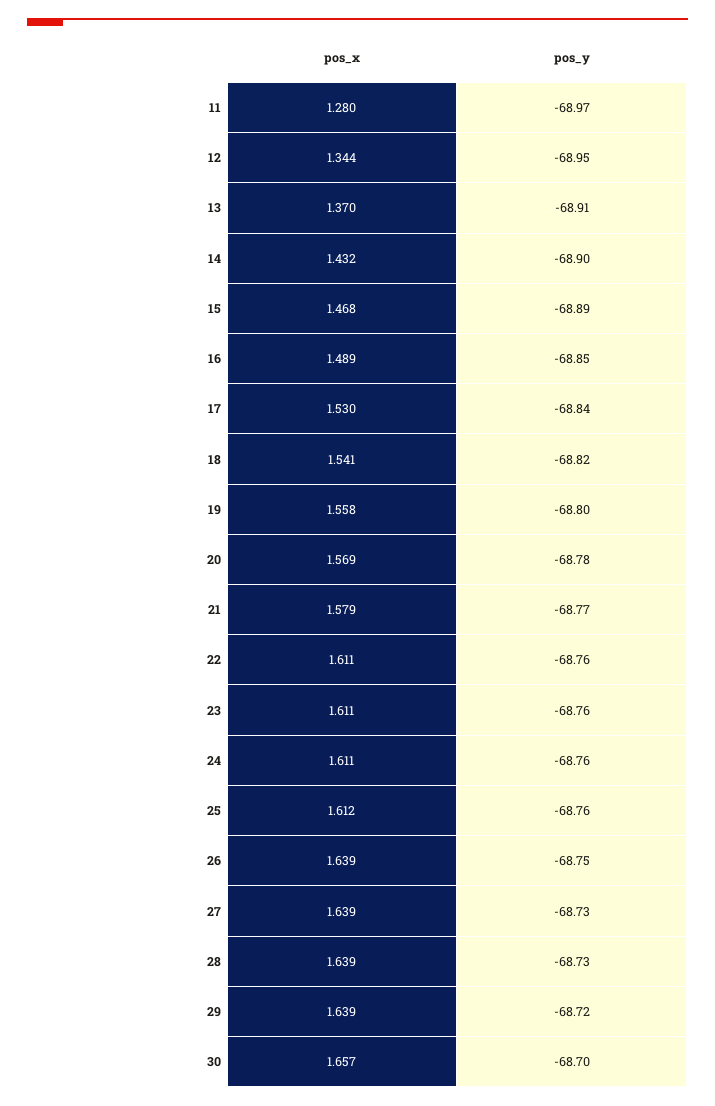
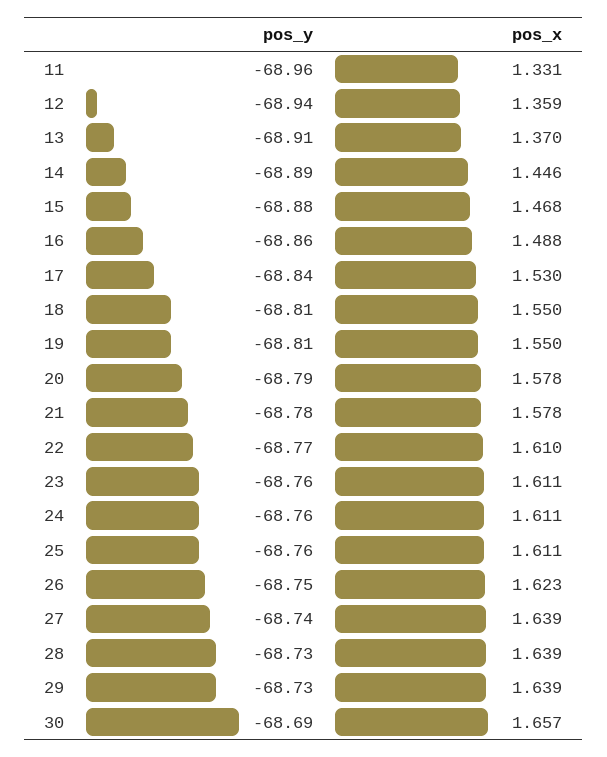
  {
    "pos_x": {
-     "11": 1.28,
+     "11": 1.331,
-     "12": 1.344,
+     "12": 1.359,
      "13": 1.37,
-     "14": 1.432,
+     "14": 1.446,
      "15": 1.468,
-     "16": 1.489,
+     "16": 1.488,
      "17": 1.53,
-     "18": 1.541,
+     "18": 1.55,
-     "19": 1.558,
+     "19": 1.55,
-     "20": 1.569,
+     "20": 1.578,
-     "21": 1.579,
+     "21": 1.578,
-     "22": 1.611,
+     "22": 1.61,
      "23": 1.611,
      "24": 1.611,
-     "25": 1.612,
+     "25": 1.611,
-     "26": 1.639,
+     "26": 1.623,
      "27": 1.639,
      "28": 1.639,
      "29": 1.639,
      "30": 1.657
    },
    "pos_y": {
-     "11": -68.97,
+     "11": -68.96,
-     "12": -68.95,
+     "12": -68.94,
      "13": -68.91,
-     "14": -68.9,
+     "14": -68.89,
-     "15": -68.89,
+     "15": -68.88,
-     "16": -68.85,
+     "16": -68.86,
      "17": -68.84,
-     "18": -68.82,
+     "18": -68.81,
-     "19": -68.8,
+     "19": -68.81,
-     "20": -68.78,
+     "20": -68.79,
-     "21": -68.77,
+     "21": -68.78,
-     "22": -68.76,
+     "22": -68.77,
      "23": -68.76,
      "24": -68.76,
      "25": -68.76,
      "26": -68.75,
-     "27": -68.73,
+     "27": -68.74,
      "28": -68.73,
-     "29": -68.72,
+     "29": -68.73,
-     "30": -68.7
+     "30": -68.69
    }
  }

